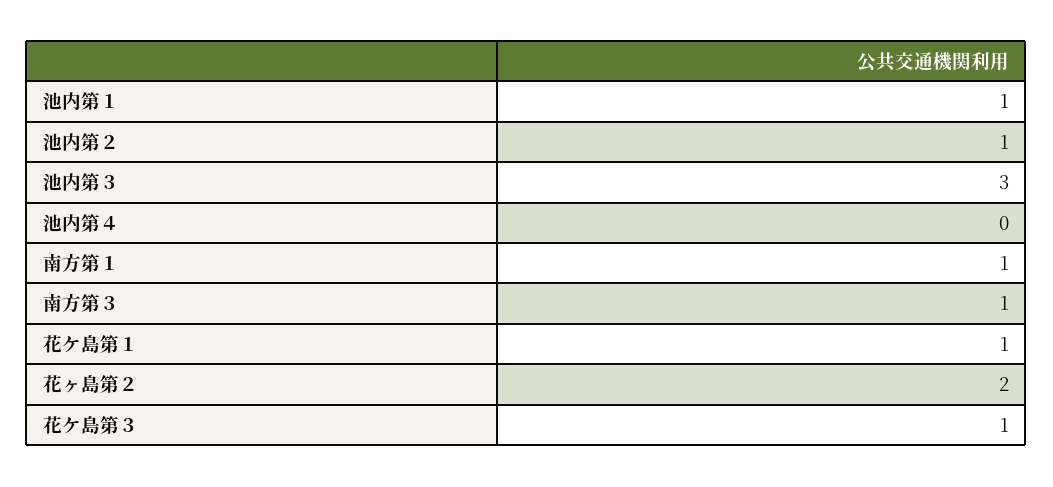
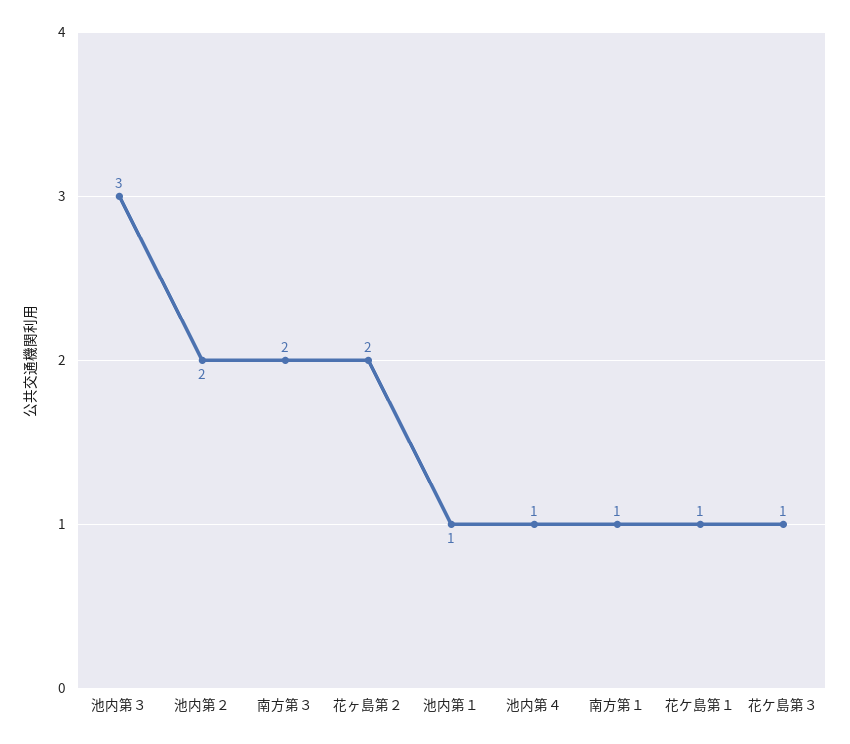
  {
    "池内第１": 1,
-   "池内第２": 1,
+   "池内第２": 2,
    "池内第３": 3,
-   "池内第４": 0,
+   "池内第４": 1,
    "南方第１": 1,
-   "南方第３": 1,
+   "南方第３": 2,
    "花ケ島第１": 1,
    "花ヶ島第２": 2,
    "花ケ島第３": 1
  }

